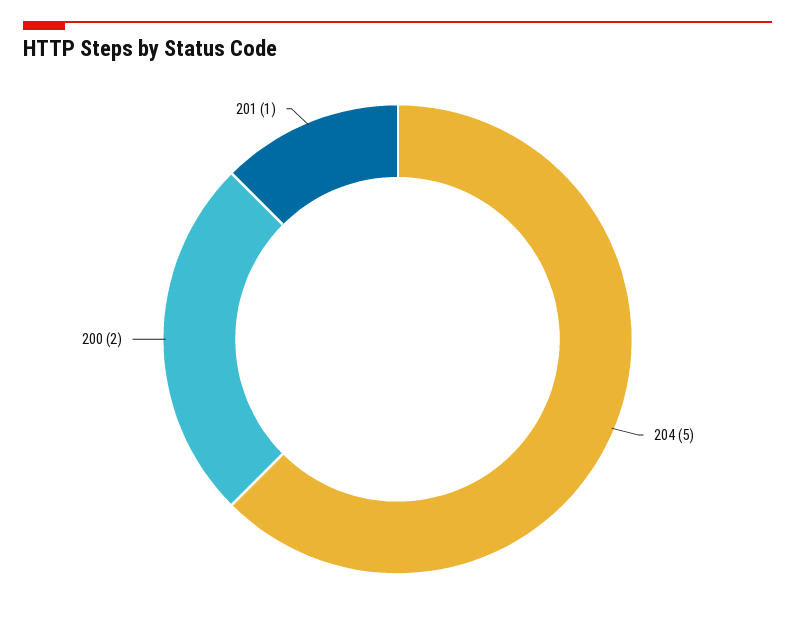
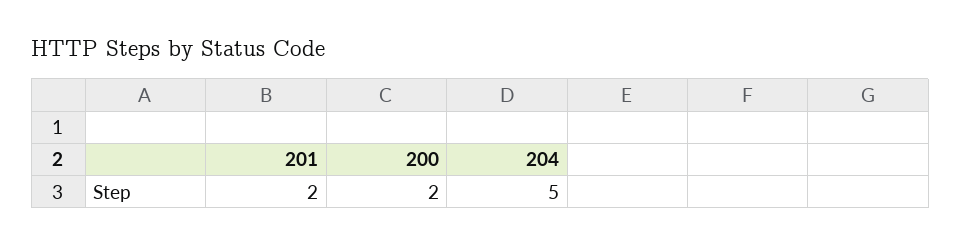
  {
    "204": 5,
    "200": 2,
-   "201": 1
+   "201": 2
  }

